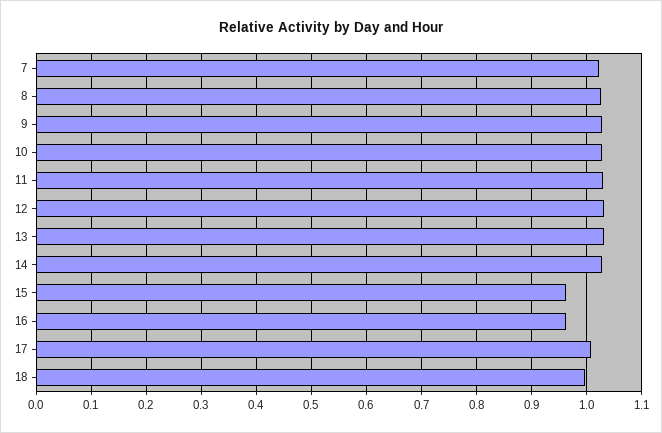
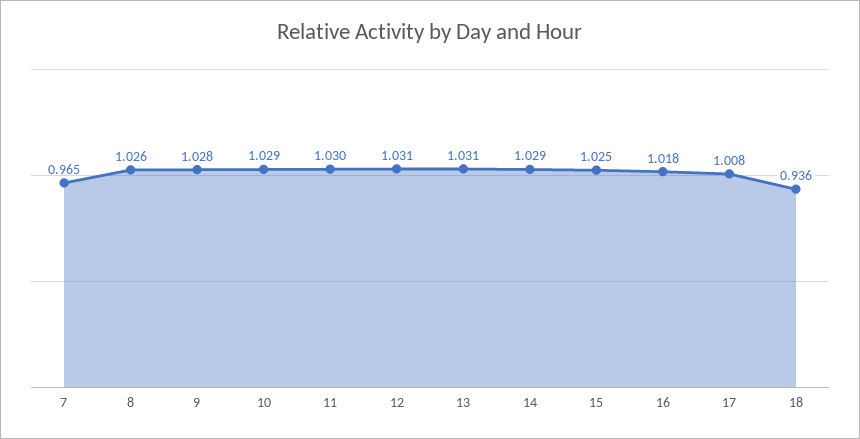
  {
-   "7": 1.02,
+   "7": 0.965,
    "8": 1.026,
    "9": 1.028,
    "10": 1.029,
    "11": 1.03,
    "12": 1.031,
    "13": 1.031,
    "14": 1.029,
-   "15": 0.96,
+   "15": 1.025,
-   "16": 0.96,
+   "16": 1.018,
    "17": 1.008,
-   "18": 1
+   "18": 0.936
  }

